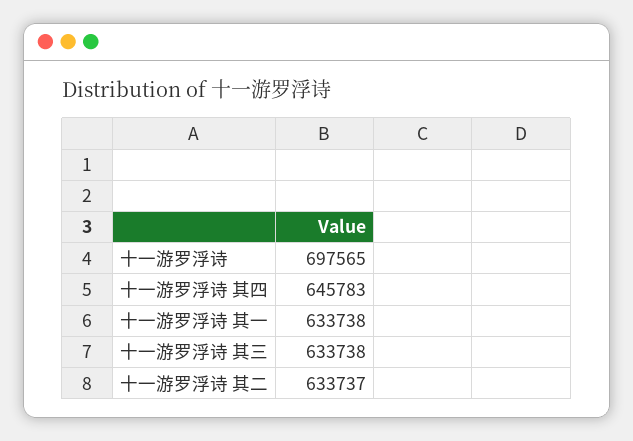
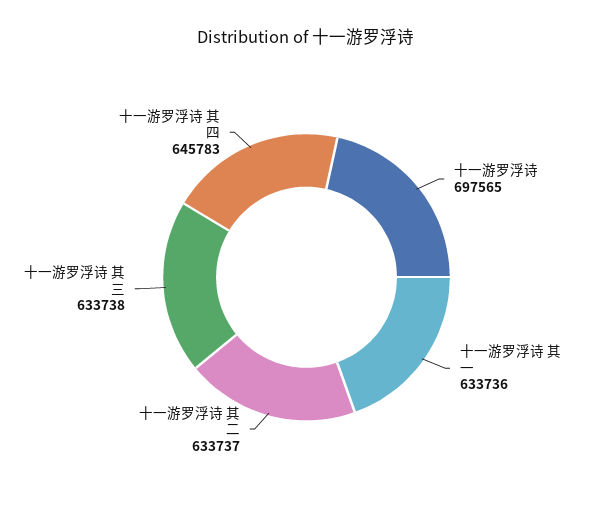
  {
    "十一游罗浮诗": 697565,
    "十一游罗浮诗 其四": 645783,
-   "十一游罗浮诗 其一": 633738,
+   "十一游罗浮诗 其一": 633736,
    "十一游罗浮诗 其三": 633738,
    "十一游罗浮诗 其二": 633737
  }

